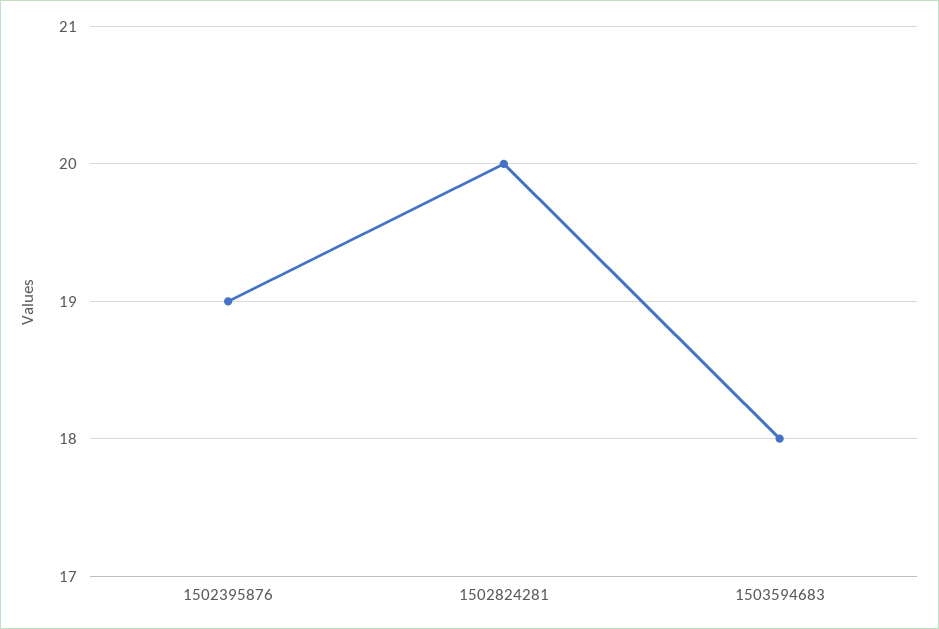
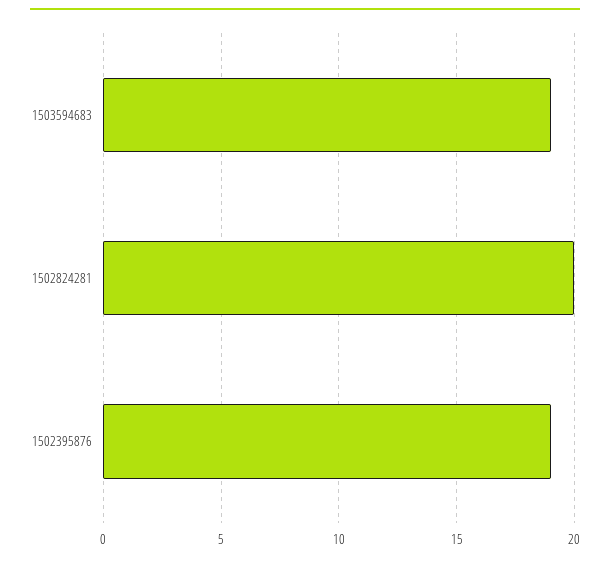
  {
    "1502395876": 19,
    "1502824281": 20,
-   "1503594683": 18
+   "1503594683": 19
  }

